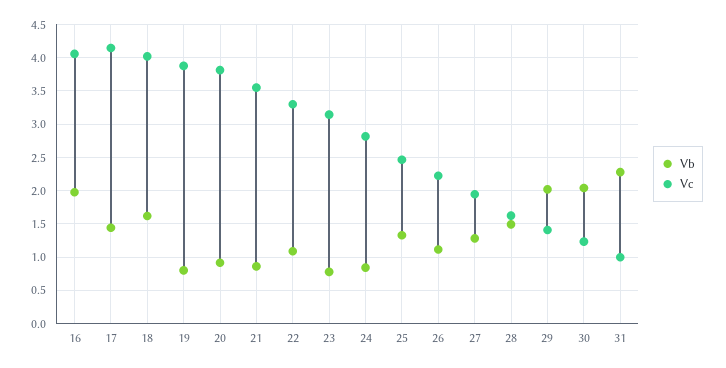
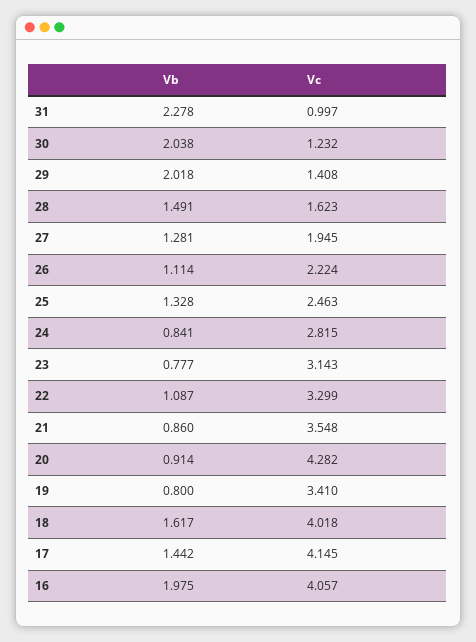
  {
    "Vb": {
      "16": 1.975,
      "17": 1.442,
      "18": 1.617,
      "19": 0.8,
      "20": 0.914,
      "21": 0.86,
      "22": 1.087,
      "23": 0.777,
      "24": 0.841,
      "25": 1.328,
      "26": 1.114,
      "27": 1.281,
      "28": 1.491,
      "29": 2.018,
      "30": 2.038,
      "31": 2.278
    },
    "Vc": {
      "16": 4.057,
      "17": 4.145,
      "18": 4.018,
-     "19": 3.9,
+     "19": 3.41,
-     "20": 3.8,
+     "20": 4.282,
      "21": 3.548,
      "22": 3.299,
      "23": 3.143,
      "24": 2.815,
      "25": 2.463,
      "26": 2.224,
      "27": 1.945,
      "28": 1.623,
      "29": 1.408,
      "30": 1.232,
      "31": 0.997
    }
  }

